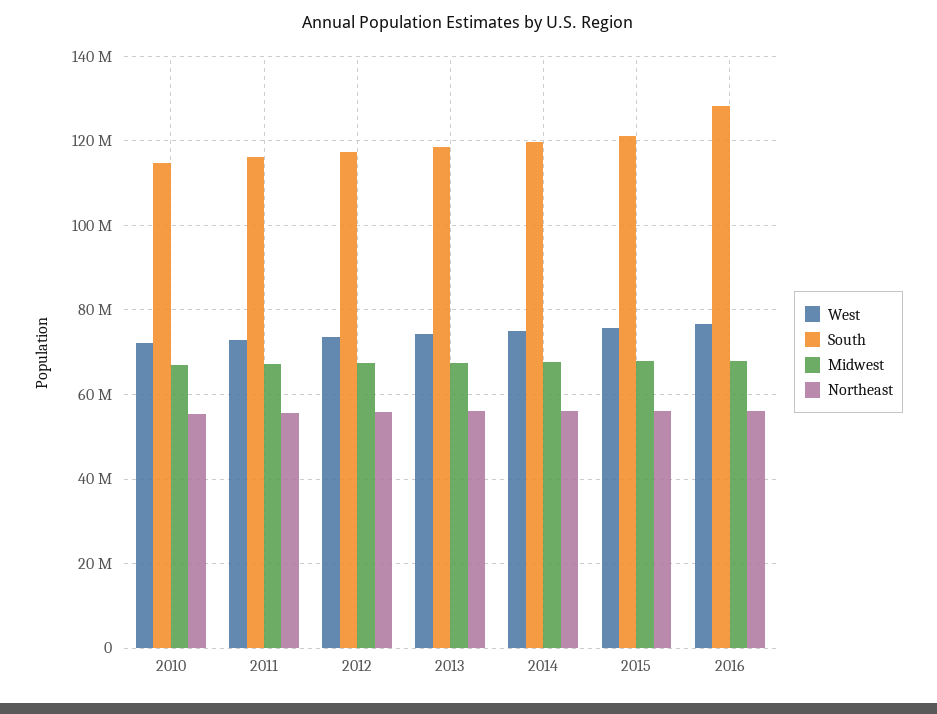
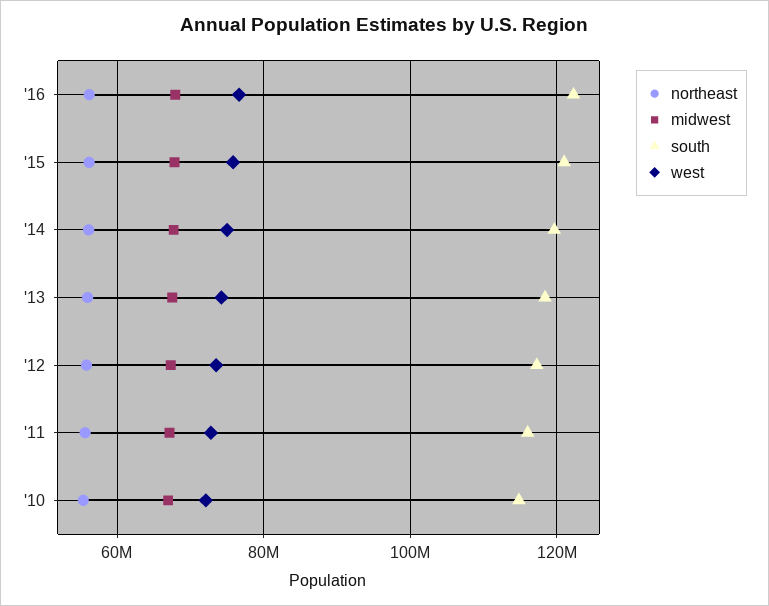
  {
    "West": {
      "2010": 72000000,
      "2011": 72000000,
      "2012": 74000000,
      "2013": 74000000,
      "2014": 76000000,
      "2015": 76000000,
      "2016": 76000000
    },
    "South": {
      "2010": 114000000,
      "2011": 116000000,
      "2012": 118000000,
      "2013": 118000000,
      "2014": 120000000,
      "2015": 122000000,
-     "2016": 128000000
+     "2016": 122000000
    },
    "Midwest": {
      "2010": 66000000,
      "2011": 68000000,
      "2012": 68000000,
      "2013": 68000000,
      "2014": 68000000,
      "2015": 68000000,
      "2016": 68000000
    },
    "Northeast": {
      "2010": 56000000,
      "2011": 56000000,
      "2012": 56000000,
      "2013": 56000000,
      "2014": 56000000,
      "2015": 56000000,
      "2016": 56000000
    }
  }

